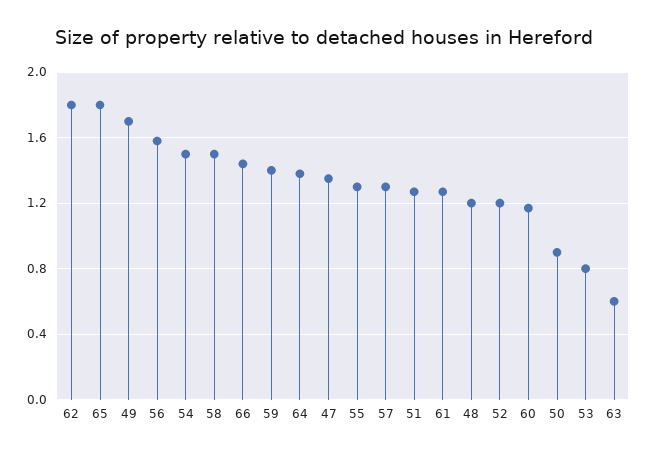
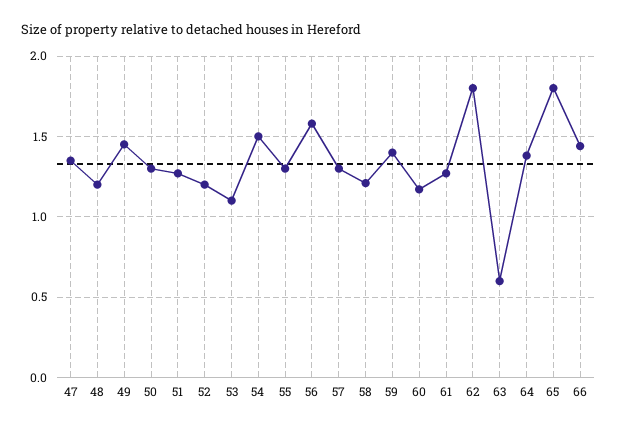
  {
    "62": 1.8,
    "65": 1.8,
-   "49": 1.7,
+   "49": 1.45,
    "56": 1.6,
    "54": 1.5,
-   "58": 1.5,
+   "58": 1.2,
    "66": 1.45,
    "59": 1.4,
    "64": 1.4,
    "47": 1.35,
    "55": 1.3,
    "57": 1.3,
    "51": 1.25,
    "61": 1.25,
    "48": 1.2,
    "52": 1.2,
    "60": 1.15,
-   "50": 0.9,
+   "50": 1.3,
-   "53": 0.8,
+   "53": 1.1,
    "63": 0.6
  }

